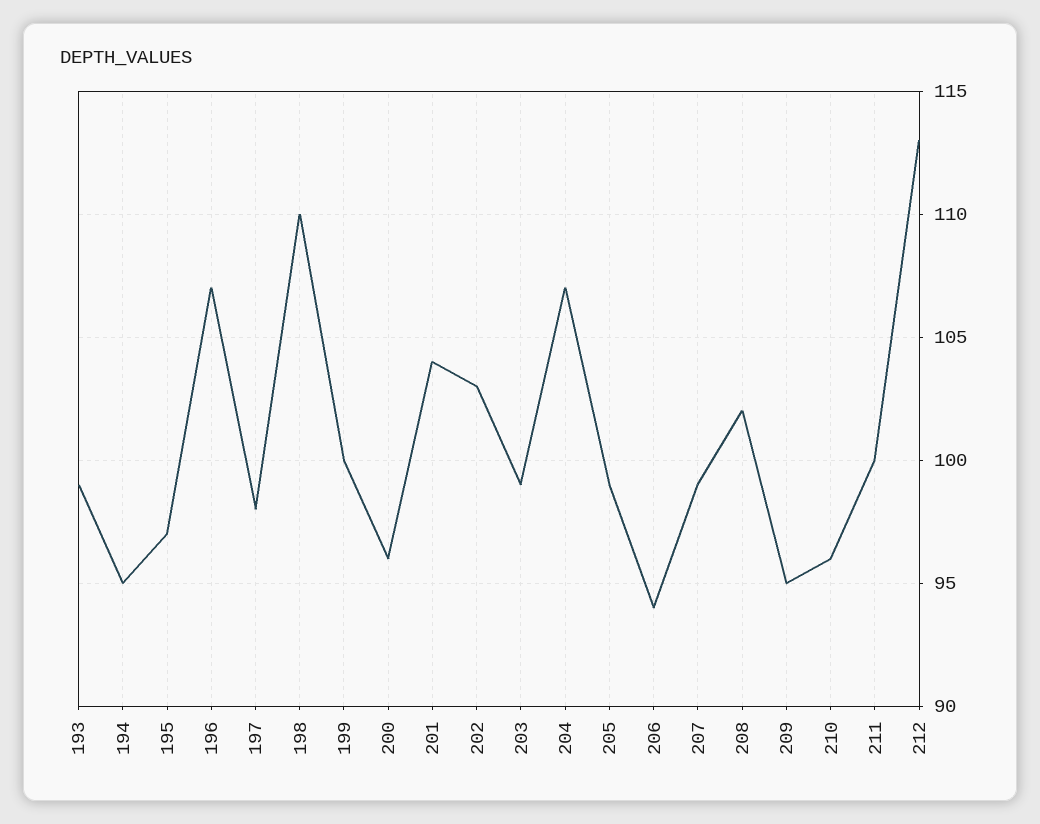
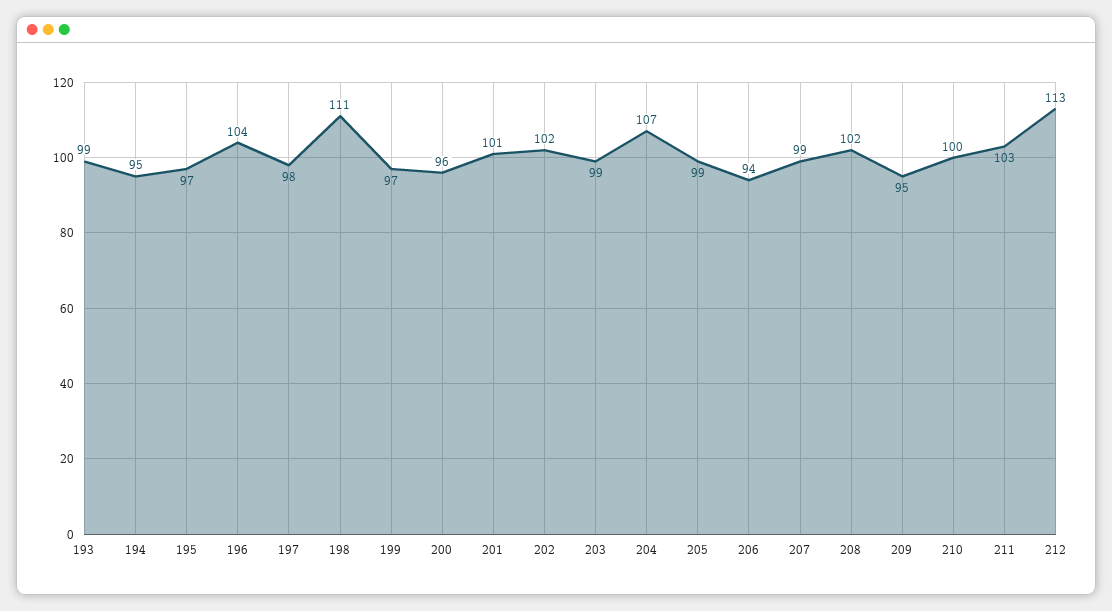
  {
    "193": 99,
    "194": 95,
    "195": 97,
-   "196": 107,
+   "196": 104,
    "197": 98,
-   "198": 110,
+   "198": 111,
-   "199": 100,
+   "199": 97,
    "200": 96,
-   "201": 104,
+   "201": 101,
-   "202": 103,
+   "202": 102,
    "203": 99,
    "204": 107,
    "205": 99,
    "206": 94,
    "207": 99,
    "208": 102,
    "209": 95,
-   "210": 96,
+   "210": 100,
-   "211": 100,
+   "211": 103,
    "212": 113
  }

